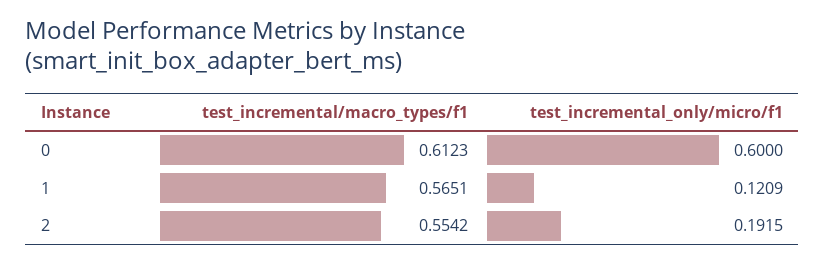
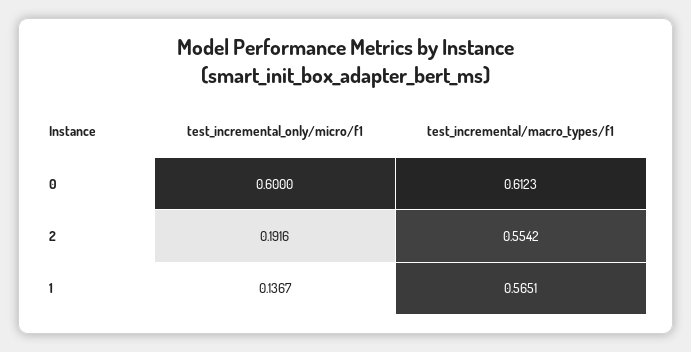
  {
    "test_incremental/macro_types/f1": {
      "0": 0.6123,
      "1": 0.5651,
      "2": 0.5542
    },
    "test_incremental_only/micro/f1": {
      "0": 0.6,
-     "1": 0.1209,
+     "1": 0.1367,
-     "2": 0.1915
+     "2": 0.1916
    }
  }

